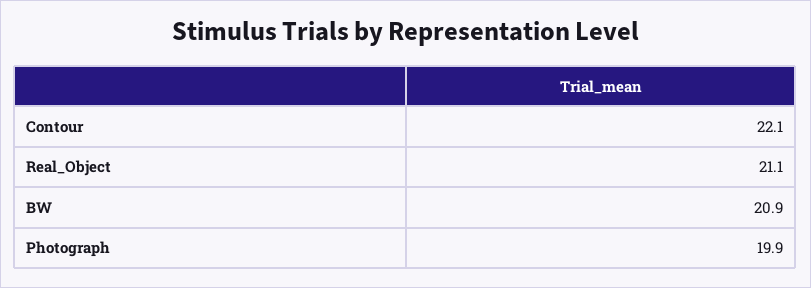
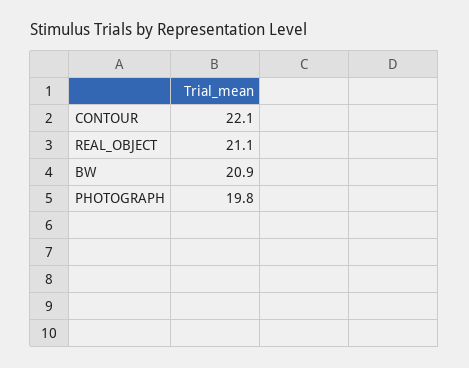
  {
    "Contour": 22.1,
    "Real_Object": 21.1,
    "BW": 20.9,
-   "Photograph": 19.9
+   "Photograph": 19.8
  }

